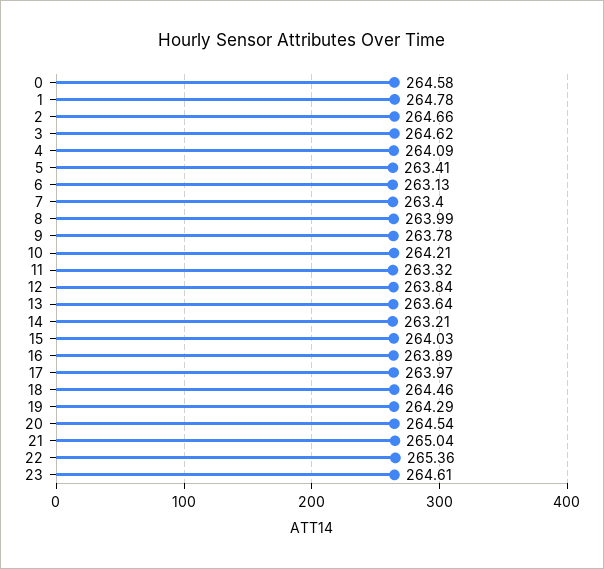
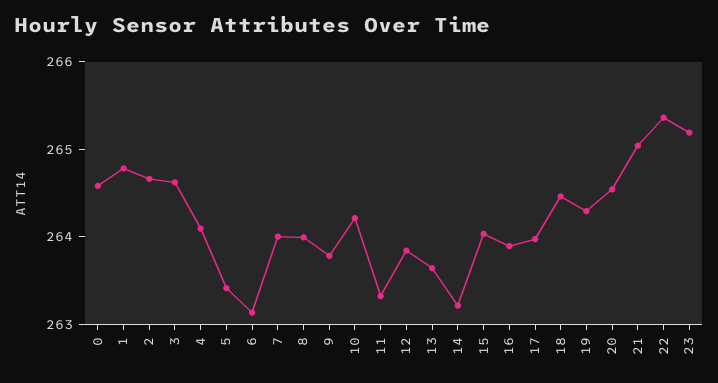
  {
    "0": 264.58,
    "1": 264.78,
    "2": 264.66,
    "3": 264.62,
    "4": 264.09,
    "5": 263.41,
    "6": 263.13,
-   "7": 263.4,
+   "7": 264,
    "8": 263.99,
    "9": 263.78,
    "10": 264.21,
    "11": 263.32,
    "12": 263.84,
    "13": 263.64,
    "14": 263.21,
    "15": 264.03,
    "16": 263.89,
    "17": 263.97,
    "18": 264.46,
    "19": 264.29,
    "20": 264.54,
    "21": 265.04,
    "22": 265.36,
-   "23": 264.61
+   "23": 265.2
  }

